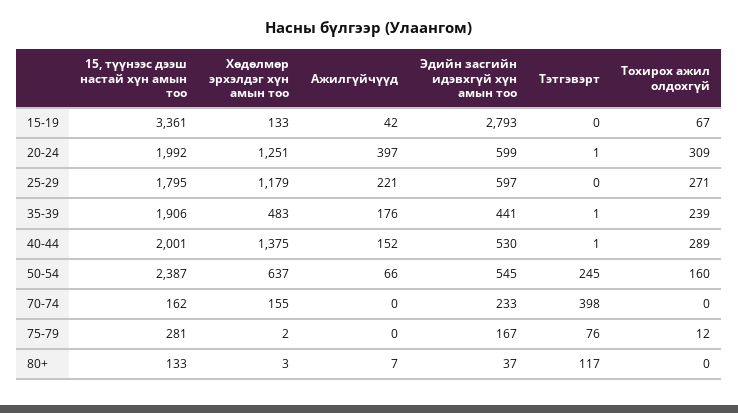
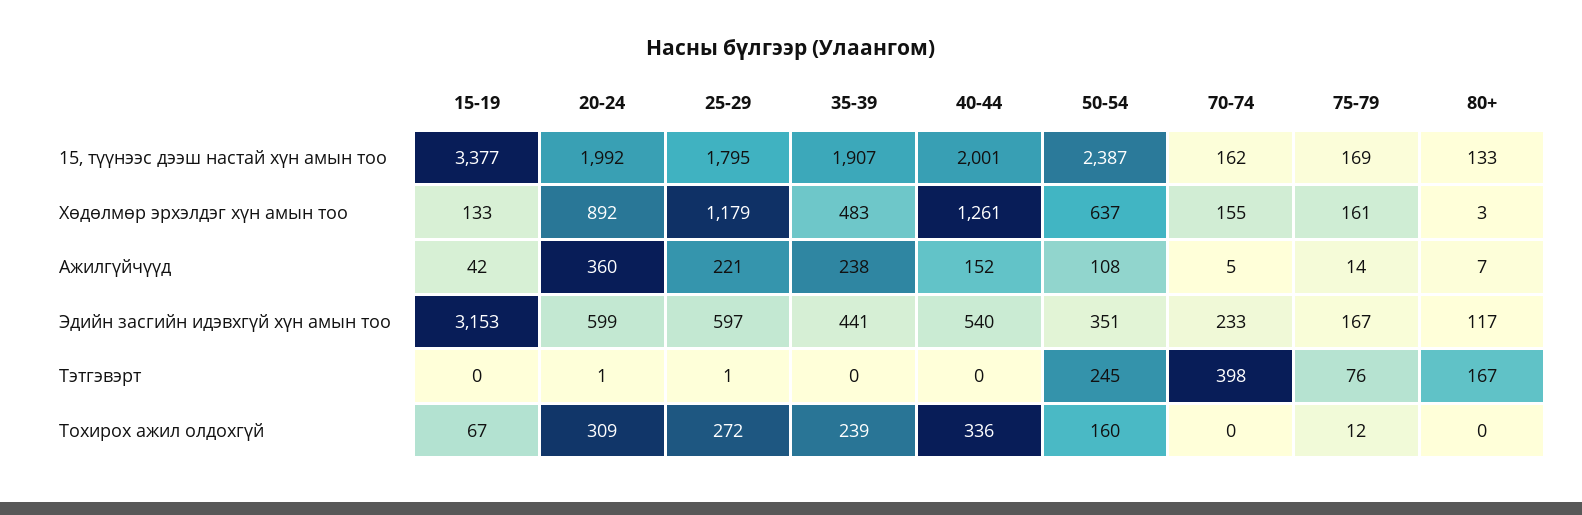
  {
    "15, түүнээс дээш настай хүн амын тоо": {
-     "15-19": 3361,
+     "15-19": 3377,
      "20-24": 1992,
      "25-29": 1795,
-     "35-39": 1906,
+     "35-39": 1907,
      "40-44": 2001,
      "50-54": 2387,
      "70-74": 162,
-     "75-79": 281,
+     "75-79": 169,
      "80+": 133
    },
    "Хөдөлмөр эрхэлдэг хүн амын тоо": {
      "15-19": 133,
-     "20-24": 1251,
+     "20-24": 892,
      "25-29": 1179,
      "35-39": 483,
-     "40-44": 1375,
+     "40-44": 1261,
      "50-54": 637,
      "70-74": 155,
-     "75-79": 2,
+     "75-79": 161,
      "80+": 3
    },
    "Ажилгүйчүүд": {
      "15-19": 42,
-     "20-24": 397,
+     "20-24": 360,
      "25-29": 221,
-     "35-39": 176,
+     "35-39": 238,
      "40-44": 152,
-     "50-54": 66,
+     "50-54": 108,
-     "70-74": 0,
+     "70-74": 5,
-     "75-79": 0,
+     "75-79": 14,
      "80+": 7
    },
    "Эдийн засгийн идэвхгүй хүн амын тоо": {
-     "15-19": 2793,
+     "15-19": 3153,
      "20-24": 599,
      "25-29": 597,
      "35-39": 441,
-     "40-44": 530,
+     "40-44": 540,
-     "50-54": 545,
+     "50-54": 351,
      "70-74": 233,
      "75-79": 167,
-     "80+": 37
+     "80+": 117
    },
    "Тэтгэвэрт": {
      "15-19": 0,
      "20-24": 1,
-     "25-29": 0,
+     "25-29": 1,
-     "35-39": 1,
+     "35-39": 0,
-     "40-44": 1,
+     "40-44": 0,
      "50-54": 245,
      "70-74": 398,
      "75-79": 76,
-     "80+": 117
+     "80+": 167
    },
    "Тохирох ажил олдохгүй": {
      "15-19": 67,
      "20-24": 309,
-     "25-29": 271,
+     "25-29": 272,
      "35-39": 239,
-     "40-44": 289,
+     "40-44": 336,
      "50-54": 160,
      "70-74": 0,
      "75-79": 12,
      "80+": 0
    }
  }

